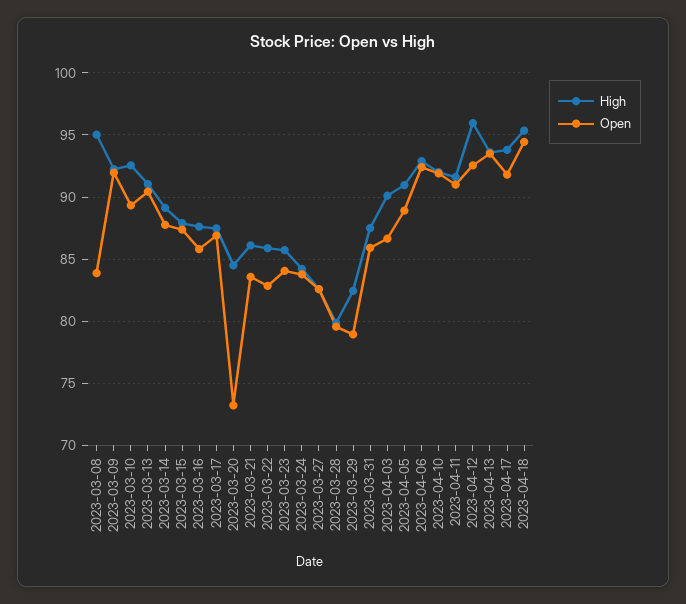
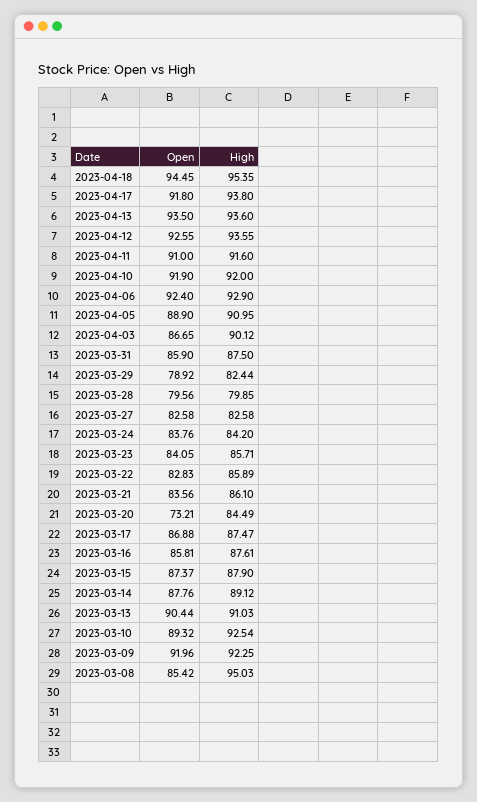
  {
    "High": {
      "2023-03-08": 95.03,
      "2023-03-09": 92.25,
      "2023-03-10": 92.54,
      "2023-03-13": 91.03,
      "2023-03-14": 89.12,
      "2023-03-15": 87.9,
      "2023-03-16": 87.61,
      "2023-03-17": 87.47,
      "2023-03-20": 84.49,
      "2023-03-21": 86.1,
      "2023-03-22": 85.89,
      "2023-03-23": 85.71,
      "2023-03-24": 84.2,
      "2023-03-27": 82.58,
      "2023-03-28": 79.85,
      "2023-03-29": 82.44,
      "2023-03-31": 87.5,
      "2023-04-03": 90.12,
      "2023-04-05": 90.95,
      "2023-04-06": 92.9,
      "2023-04-10": 92,
      "2023-04-11": 91.6,
-     "2023-04-12": 96,
+     "2023-04-12": 93.55,
      "2023-04-13": 93.6,
      "2023-04-17": 93.8,
      "2023-04-18": 95.35
    },
    "Open": {
-     "2023-03-08": 84,
+     "2023-03-08": 85.42,
      "2023-03-09": 91.96,
      "2023-03-10": 89.32,
      "2023-03-13": 90.44,
      "2023-03-14": 87.76,
      "2023-03-15": 87.37,
      "2023-03-16": 85.81,
      "2023-03-17": 86.88,
      "2023-03-20": 73.21,
      "2023-03-21": 83.56,
      "2023-03-22": 82.83,
      "2023-03-23": 84.05,
      "2023-03-24": 83.76,
      "2023-03-27": 82.58,
      "2023-03-28": 79.56,
      "2023-03-29": 78.92,
      "2023-03-31": 85.9,
      "2023-04-03": 86.65,
      "2023-04-05": 88.9,
      "2023-04-06": 92.4,
      "2023-04-10": 91.9,
      "2023-04-11": 91,
      "2023-04-12": 92.55,
      "2023-04-13": 93.5,
      "2023-04-17": 91.8,
      "2023-04-18": 94.45
    }
  }

